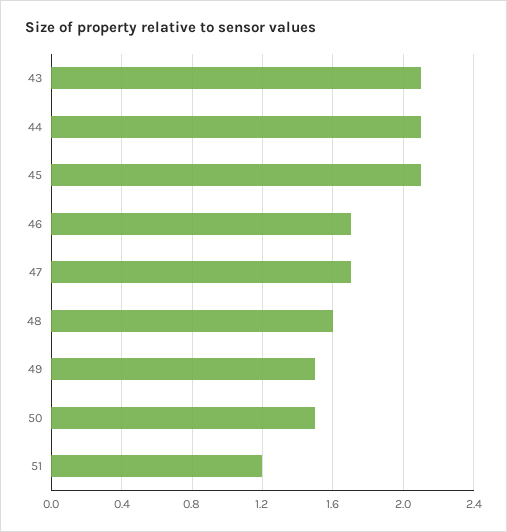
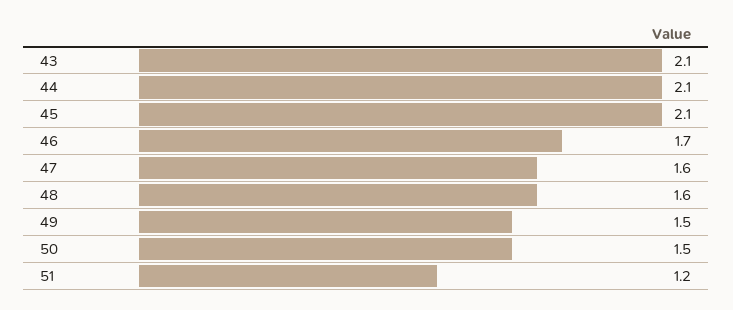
  {
    "43": 2.1,
    "44": 2.1,
    "45": 2.1,
    "46": 1.7,
-   "47": 1.7,
+   "47": 1.6,
    "48": 1.6,
    "49": 1.5,
    "50": 1.5,
    "51": 1.2
  }

